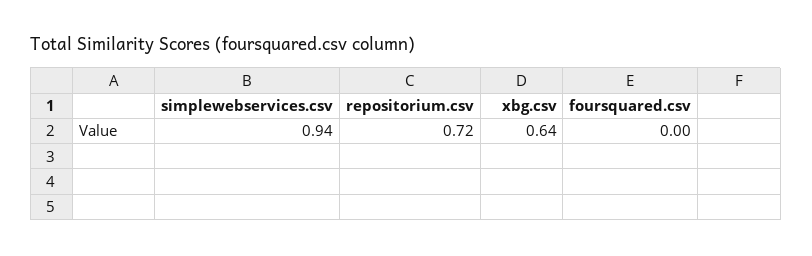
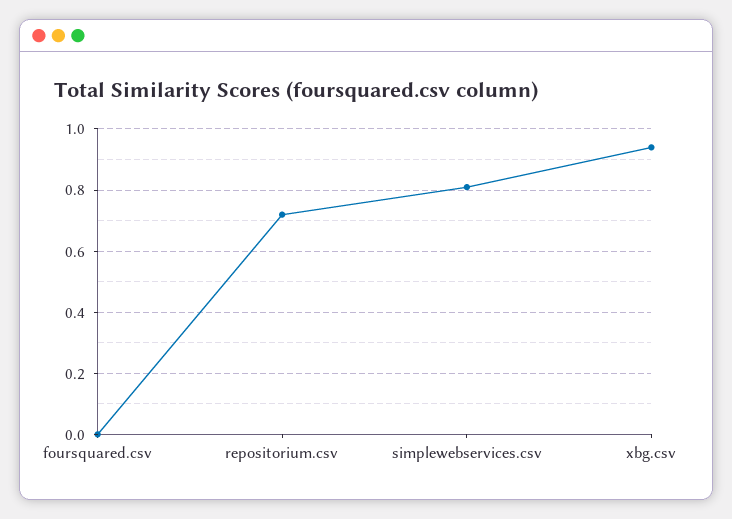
  {
-   "simplewebservices.csv": 0.94,
+   "simplewebservices.csv": 0.8,
    "repositorium.csv": 0.72,
-   "xbg.csv": 0.64,
+   "xbg.csv": 0.95,
    "foursquared.csv": 0
  }

